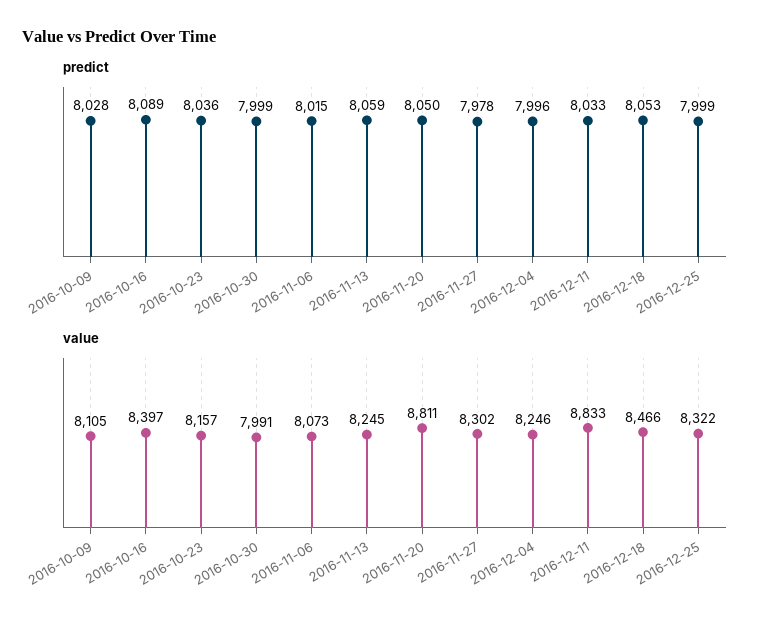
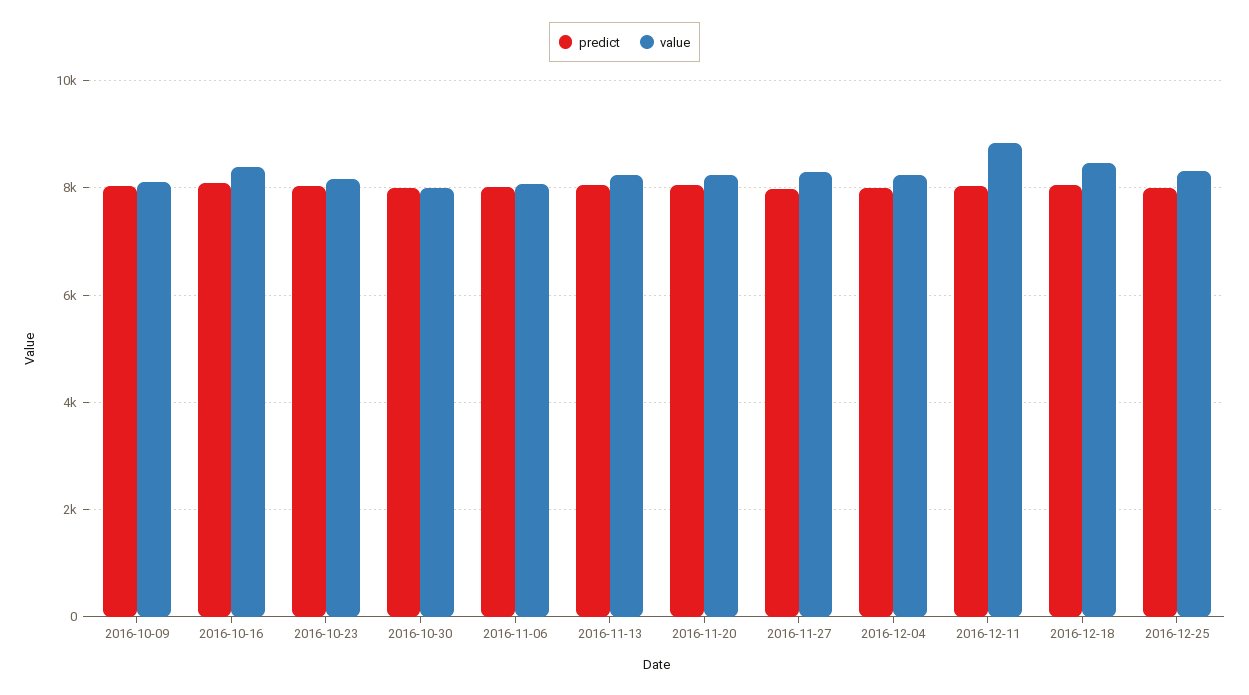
  {
    "predict": {
      "2016-10-09": 8028,
      "2016-10-16": 8089,
      "2016-10-23": 8036,
      "2016-10-30": 7999,
      "2016-11-06": 8015,
      "2016-11-13": 8059,
      "2016-11-20": 8050,
      "2016-11-27": 7978,
      "2016-12-04": 7996,
      "2016-12-11": 8033,
      "2016-12-18": 8053,
      "2016-12-25": 7999
    },
    "value": {
      "2016-10-09": 8105,
      "2016-10-16": 8397,
      "2016-10-23": 8157,
      "2016-10-30": 7991,
      "2016-11-06": 8073,
      "2016-11-13": 8245,
-     "2016-11-20": 8811,
+     "2016-11-20": 8200,
      "2016-11-27": 8302,
      "2016-12-04": 8246,
      "2016-12-11": 8833,
      "2016-12-18": 8466,
      "2016-12-25": 8322
    }
  }

